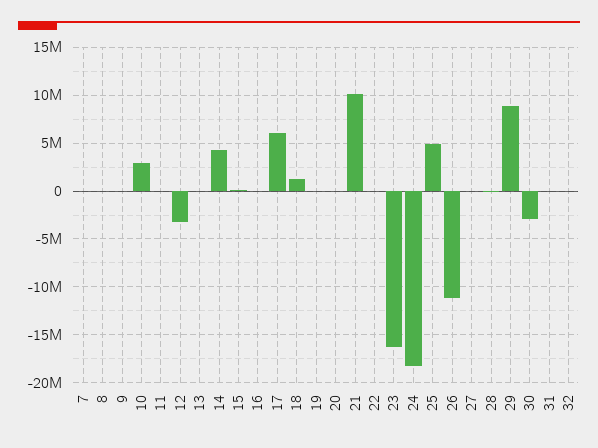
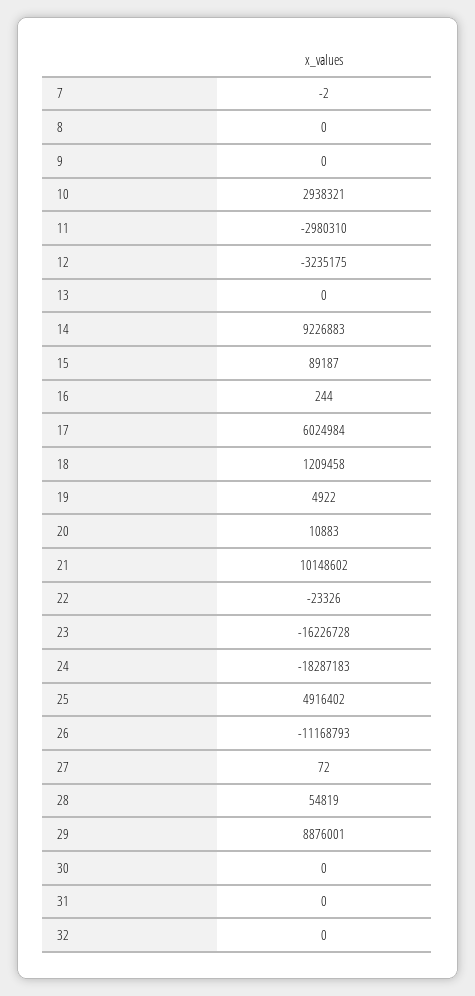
  {
    "7": -2,
    "8": 0,
    "9": 0,
    "10": 2938321,
-   "11": 0,
+   "11": -2980310,
    "12": -3235175,
    "13": 0,
-   "14": 4000000,
+   "14": 9226883,
    "15": 89187,
    "16": 244,
    "17": 6024984,
    "18": 1209458,
    "19": 4922,
    "20": 10883,
    "21": 10148602,
    "22": -23326,
    "23": -16226728,
    "24": -18287183,
    "25": 4916402,
    "26": -11168793,
    "27": 72,
    "28": 54819,
    "29": 8876001,
-   "30": -3000000,
+   "30": 0,
    "31": 0,
    "32": 0
  }

